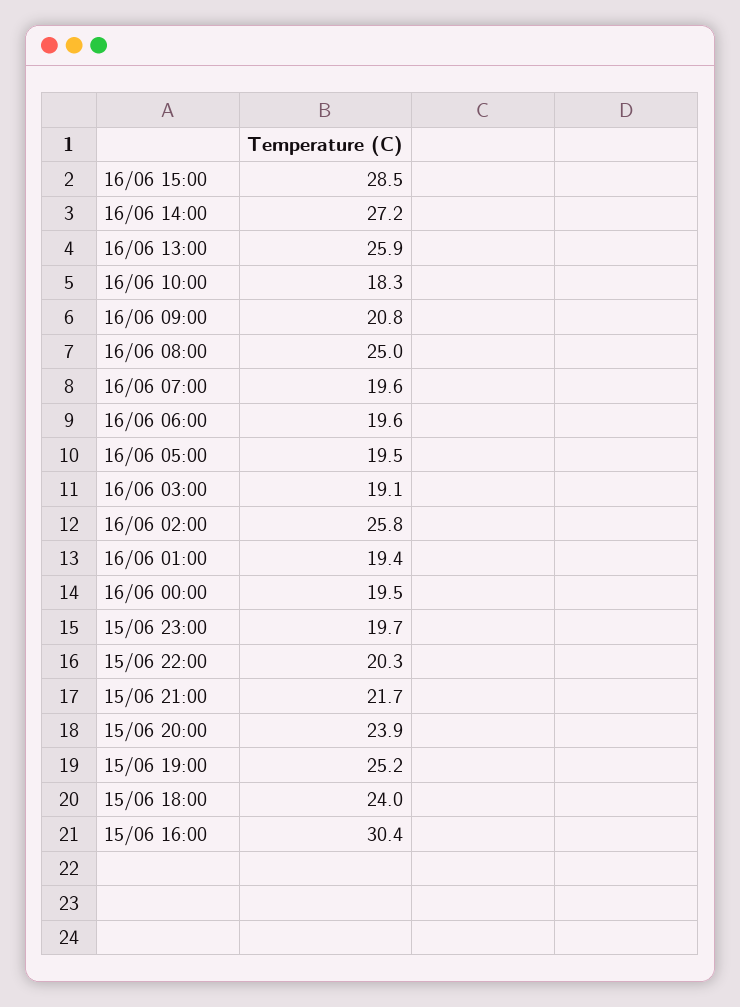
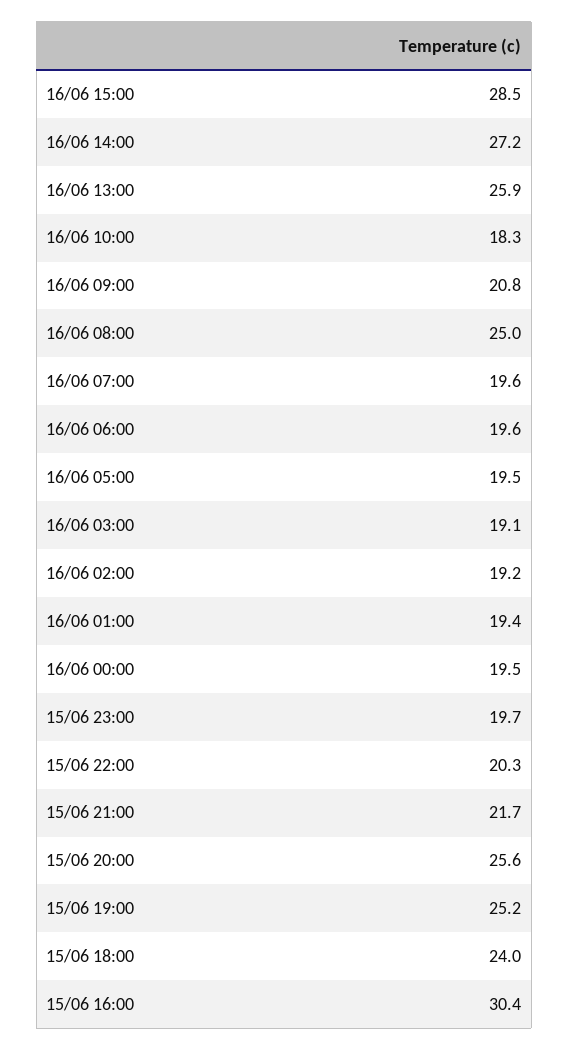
  {
    "16/06 15:00": 28.5,
    "16/06 14:00": 27.2,
    "16/06 13:00": 25.9,
    "16/06 10:00": 18.3,
    "16/06 09:00": 20.8,
    "16/06 08:00": 25,
    "16/06 07:00": 19.6,
    "16/06 06:00": 19.6,
    "16/06 05:00": 19.5,
    "16/06 03:00": 19.1,
-   "16/06 02:00": 25.8,
+   "16/06 02:00": 19.2,
    "16/06 01:00": 19.4,
    "16/06 00:00": 19.5,
    "15/06 23:00": 19.7,
    "15/06 22:00": 20.3,
    "15/06 21:00": 21.7,
-   "15/06 20:00": 23.9,
+   "15/06 20:00": 25.6,
    "15/06 19:00": 25.2,
    "15/06 18:00": 24,
    "15/06 16:00": 30.4
  }

